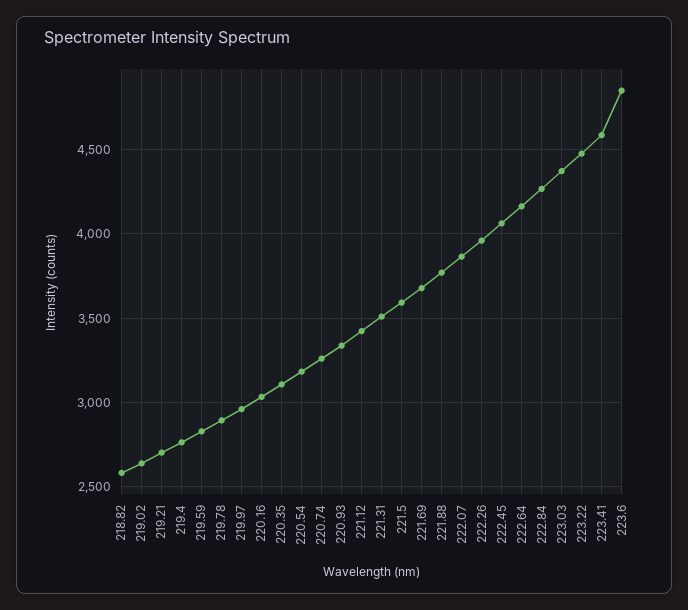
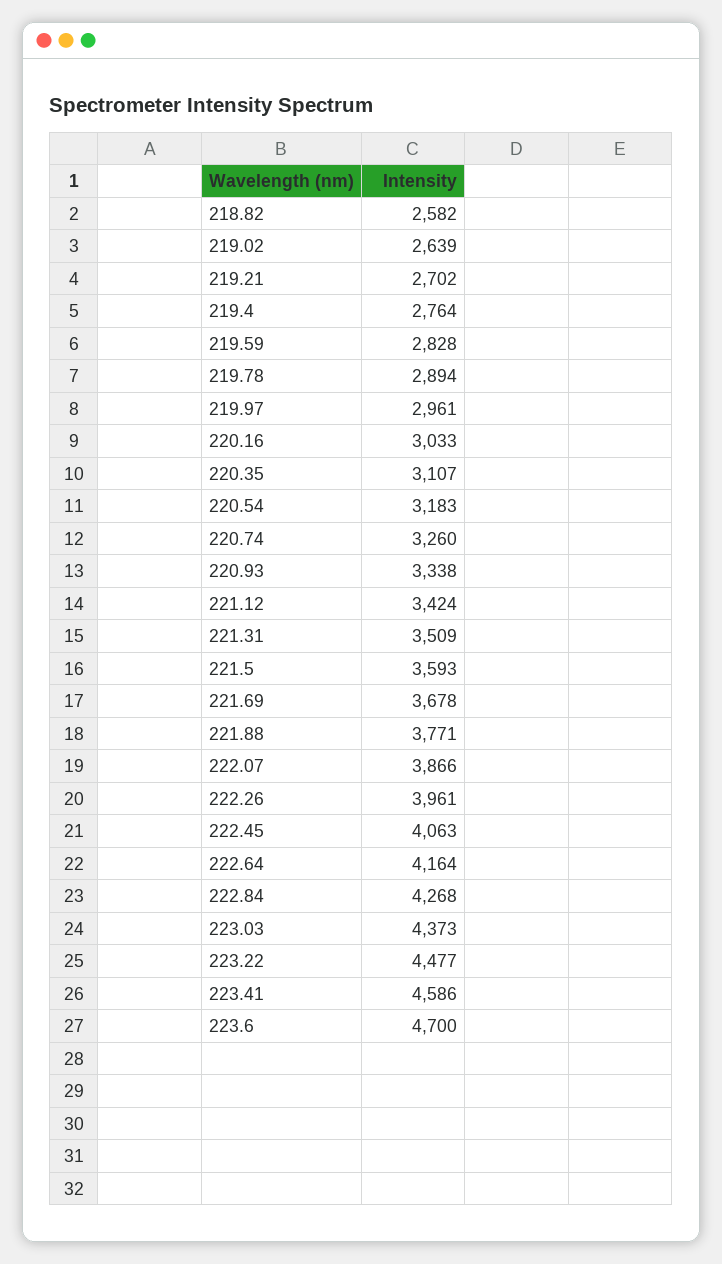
  {
    "218.82": 2582,
    "219.02": 2639,
    "219.21": 2702,
    "219.4": 2764,
    "219.59": 2828,
    "219.78": 2894,
    "219.97": 2961,
    "220.16": 3033,
    "220.35": 3107,
    "220.54": 3183,
    "220.74": 3260,
    "220.93": 3338,
    "221.12": 3424,
    "221.31": 3509,
    "221.5": 3593,
    "221.69": 3678,
    "221.88": 3771,
    "222.07": 3866,
    "222.26": 3961,
    "222.45": 4063,
    "222.64": 4164,
    "222.84": 4268,
    "223.03": 4373,
    "223.22": 4477,
    "223.41": 4586,
-   "223.6": 4850
+   "223.6": 4700
  }

